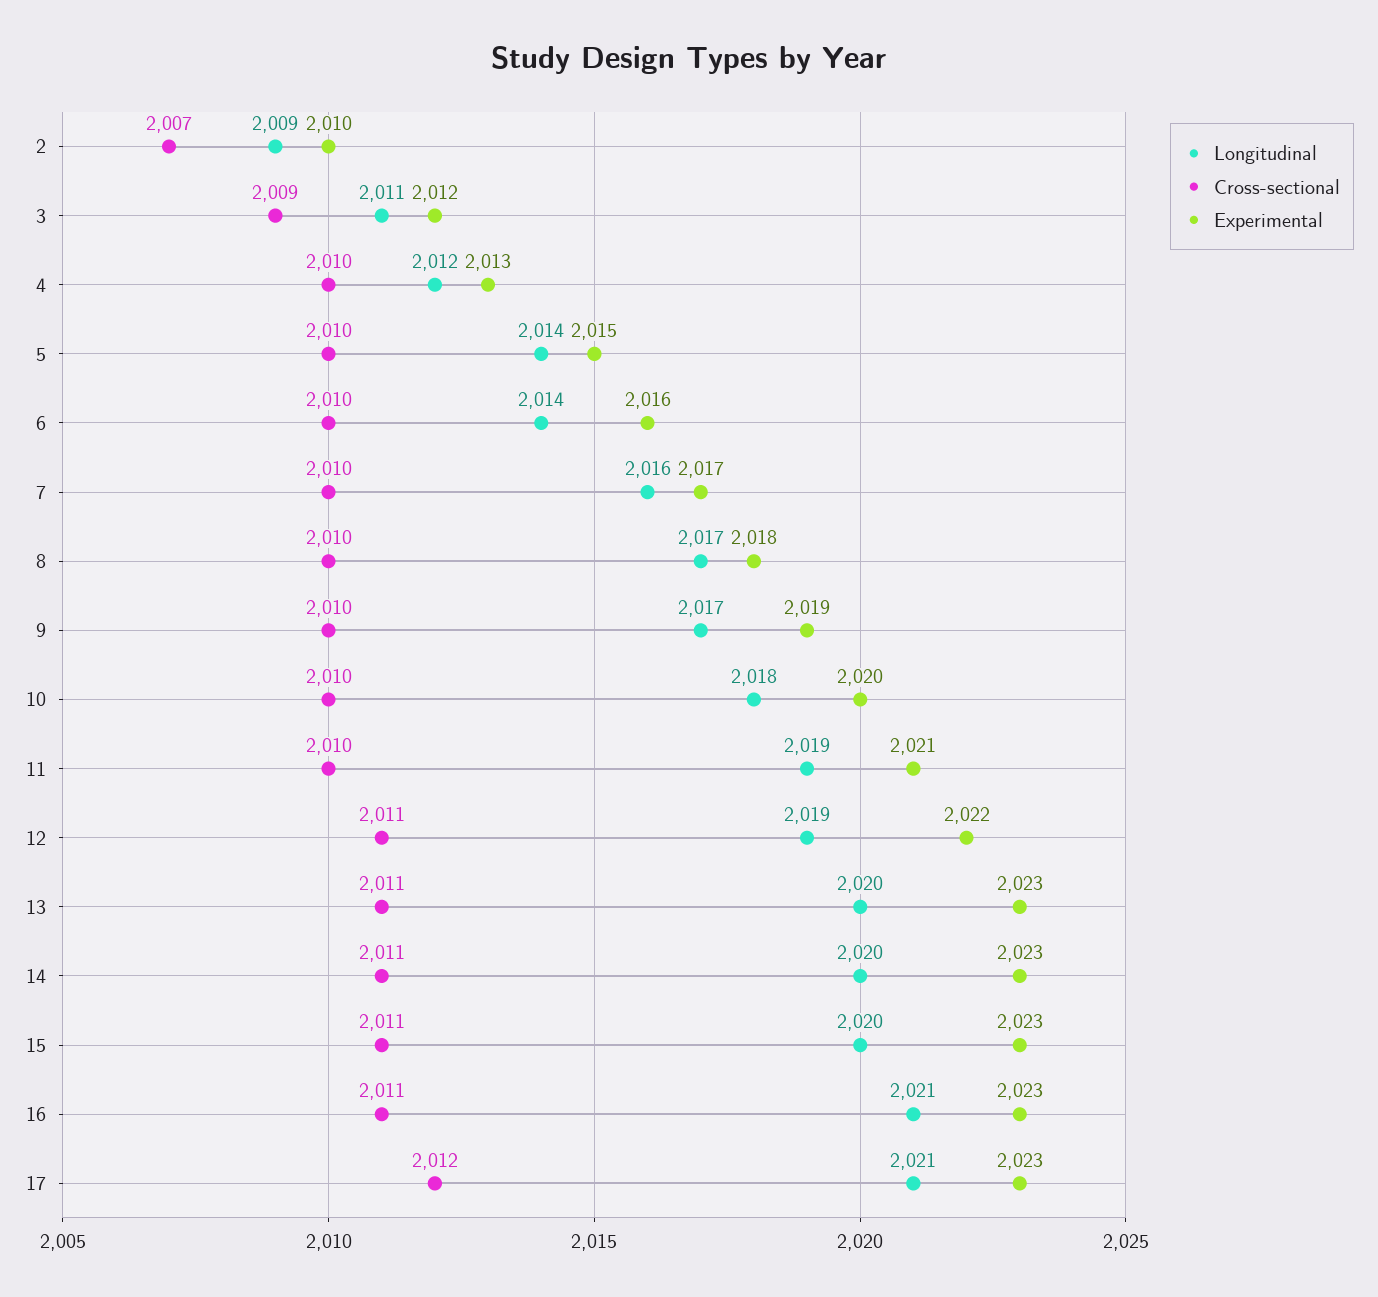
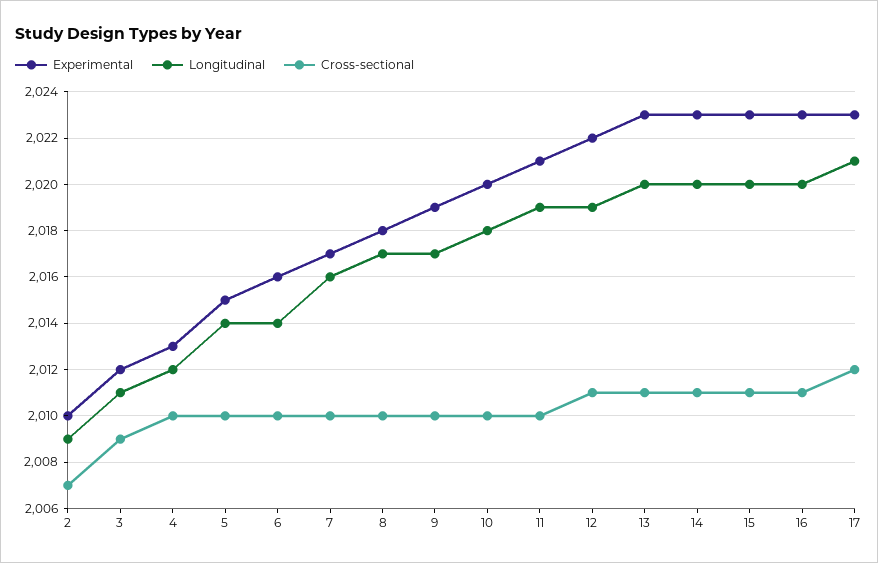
  {
    "Longitudinal": {
      "2": 2009,
      "3": 2011,
      "4": 2012,
      "5": 2014,
      "6": 2014,
      "7": 2016,
      "8": 2017,
      "9": 2017,
      "10": 2018,
      "11": 2019,
      "12": 2019,
      "13": 2020,
      "14": 2020,
      "15": 2020,
-     "16": 2021,
+     "16": 2020,
      "17": 2021
    },
    "Cross-sectional": {
      "2": 2007,
      "3": 2009,
      "4": 2010,
      "5": 2010,
      "6": 2010,
      "7": 2010,
      "8": 2010,
      "9": 2010,
      "10": 2010,
      "11": 2010,
      "12": 2011,
      "13": 2011,
      "14": 2011,
      "15": 2011,
      "16": 2011,
      "17": 2012
    },
    "Experimental": {
      "2": 2010,
      "3": 2012,
      "4": 2013,
      "5": 2015,
      "6": 2016,
      "7": 2017,
      "8": 2018,
      "9": 2019,
      "10": 2020,
      "11": 2021,
      "12": 2022,
      "13": 2023,
      "14": 2023,
      "15": 2023,
      "16": 2023,
      "17": 2023
    }
  }

